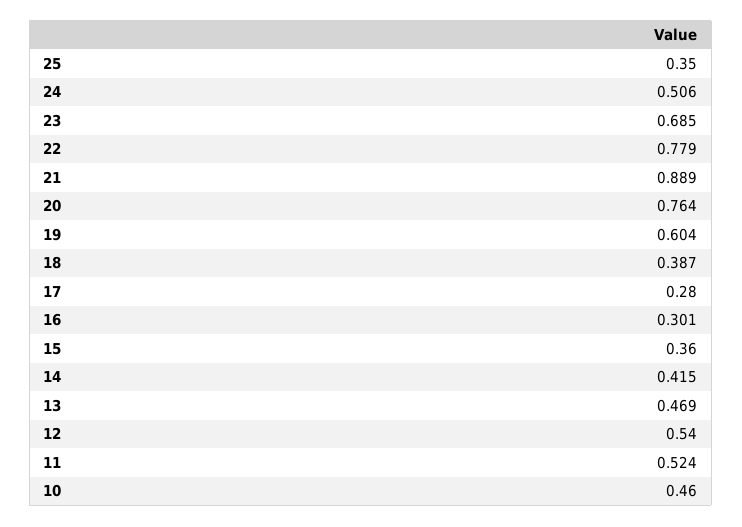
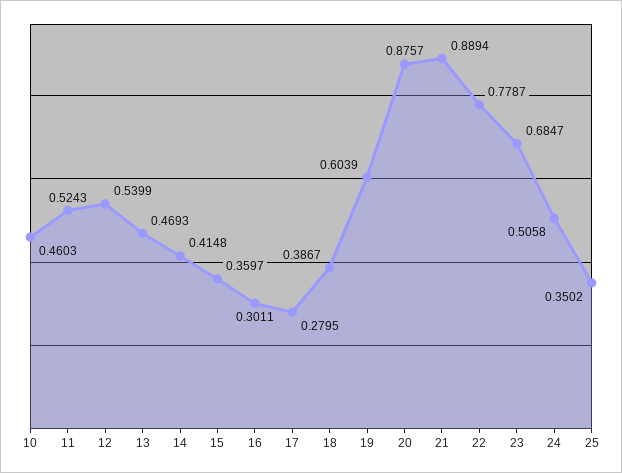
  {
    "25": 0.3502,
    "24": 0.5058,
    "23": 0.6847,
    "22": 0.7787,
    "21": 0.8894,
-   "20": 0.764,
+   "20": 0.8757,
    "19": 0.6039,
    "18": 0.3867,
    "17": 0.2795,
    "16": 0.3011,
    "15": 0.3597,
    "14": 0.4148,
    "13": 0.4693,
    "12": 0.5399,
    "11": 0.5243,
    "10": 0.4603
  }

